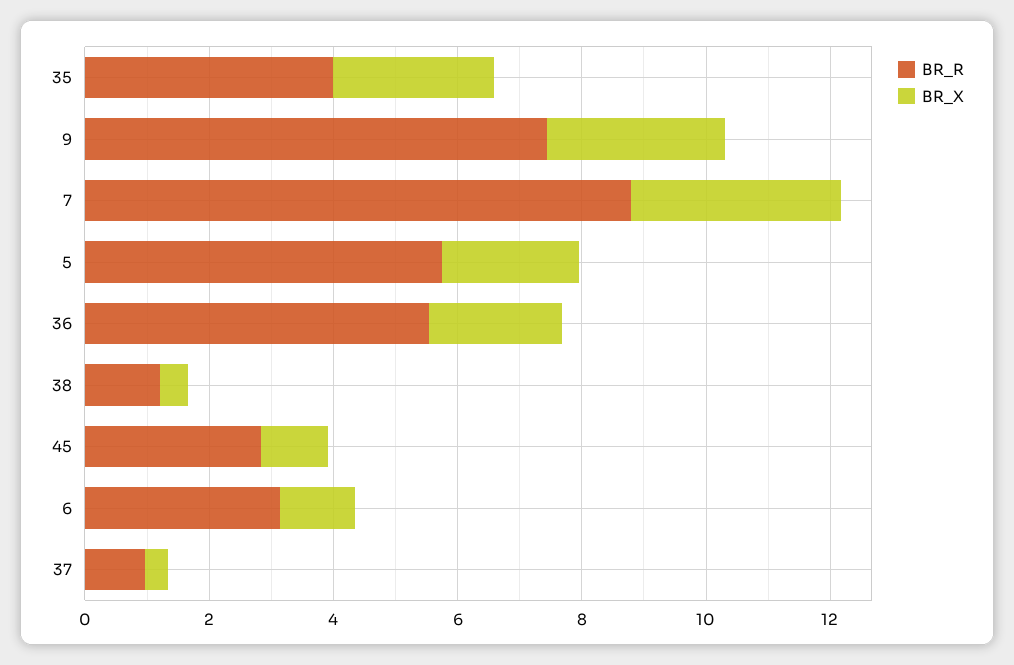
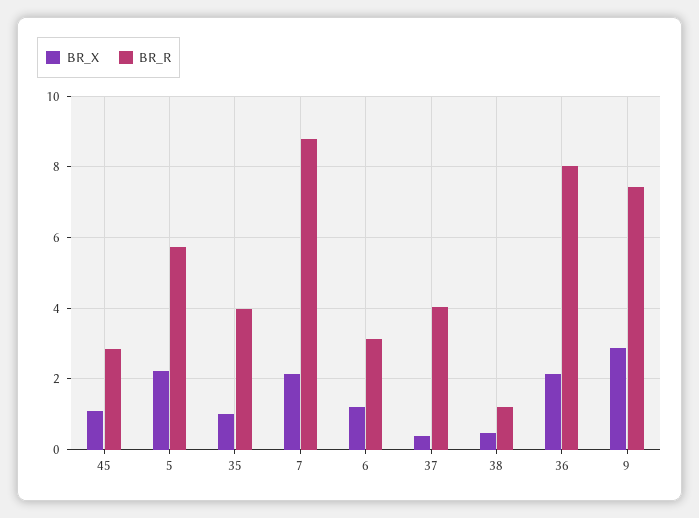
  {
    "BR_R": {
      "35": 4,
      "9": 7.4,
      "7": 8.8,
      "5": 5.8,
-     "36": 5.5,
+     "36": 8,
      "38": 1.2,
      "45": 2.8,
      "6": 3.2,
-     "37": 1
+     "37": 4
    },
    "BR_X": {
-     "35": 2.5,
+     "35": 1,
      "9": 2.8,
-     "7": 3.5,
+     "7": 2.2,
      "5": 2.2,
      "36": 2.2,
      "38": 0.4,
      "45": 1,
      "6": 1.2,
      "37": 0.4
    }
  }

